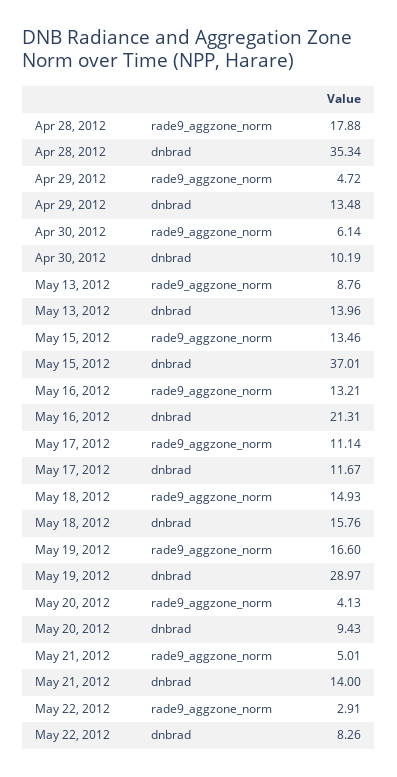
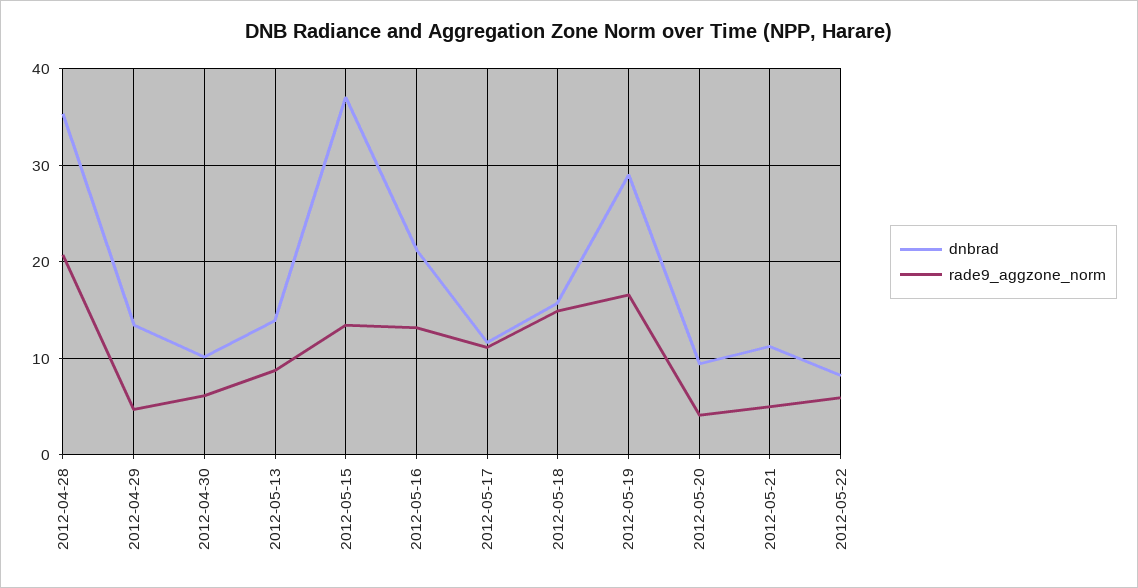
  {
    "rade9_aggzone_norm": {
-     "Apr 28, 2012": 17.88,
+     "Apr 28, 2012": 21,
      "Apr 29, 2012": 4.72,
      "Apr 30, 2012": 6.14,
      "May 13, 2012": 8.76,
      "May 15, 2012": 13.46,
      "May 16, 2012": 13.21,
      "May 17, 2012": 11.14,
      "May 18, 2012": 14.93,
      "May 19, 2012": 16.6,
      "May 20, 2012": 4.13,
      "May 21, 2012": 5.01,
-     "May 22, 2012": 2.91
+     "May 22, 2012": 6
    },
    "dnbrad": {
      "Apr 28, 2012": 35.34,
      "Apr 29, 2012": 13.48,
      "Apr 30, 2012": 10.19,
      "May 13, 2012": 13.96,
      "May 15, 2012": 37.01,
      "May 16, 2012": 21.31,
      "May 17, 2012": 11.67,
      "May 18, 2012": 15.76,
      "May 19, 2012": 28.97,
      "May 20, 2012": 9.43,
-     "May 21, 2012": 14,
+     "May 21, 2012": 11,
      "May 22, 2012": 8.26
    }
  }

